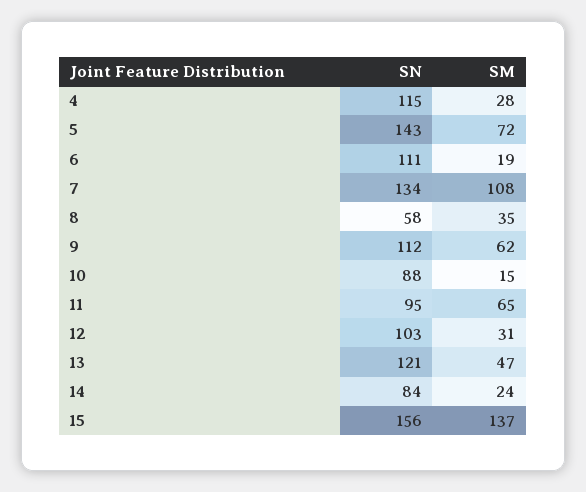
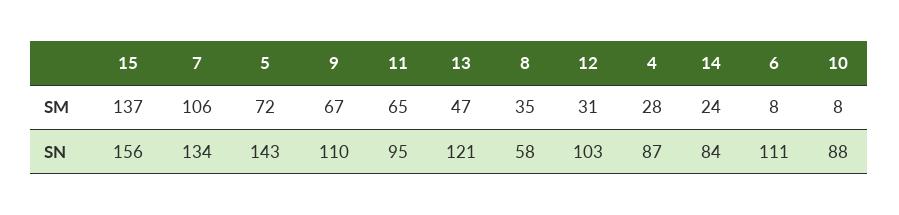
  {
    "SN": {
-     "4": 115,
+     "4": 87,
      "5": 143,
      "6": 111,
      "7": 134,
      "8": 58,
-     "9": 112,
+     "9": 110,
      "10": 88,
      "11": 95,
      "12": 103,
      "13": 121,
      "14": 84,
      "15": 156
    },
    "SM": {
      "4": 28,
      "5": 72,
-     "6": 19,
+     "6": 8,
-     "7": 108,
+     "7": 106,
      "8": 35,
-     "9": 62,
+     "9": 67,
-     "10": 15,
+     "10": 8,
      "11": 65,
      "12": 31,
      "13": 47,
      "14": 24,
      "15": 137
    }
  }

